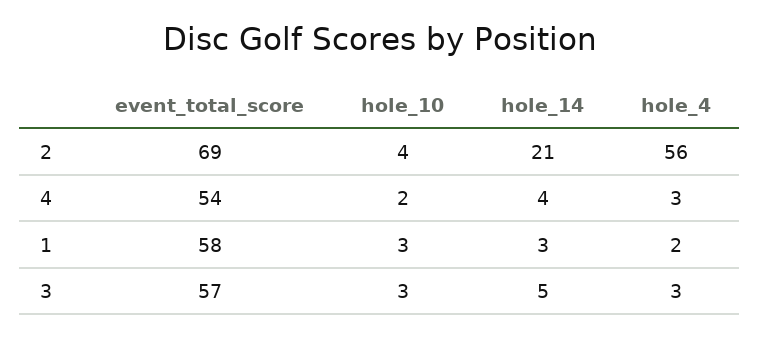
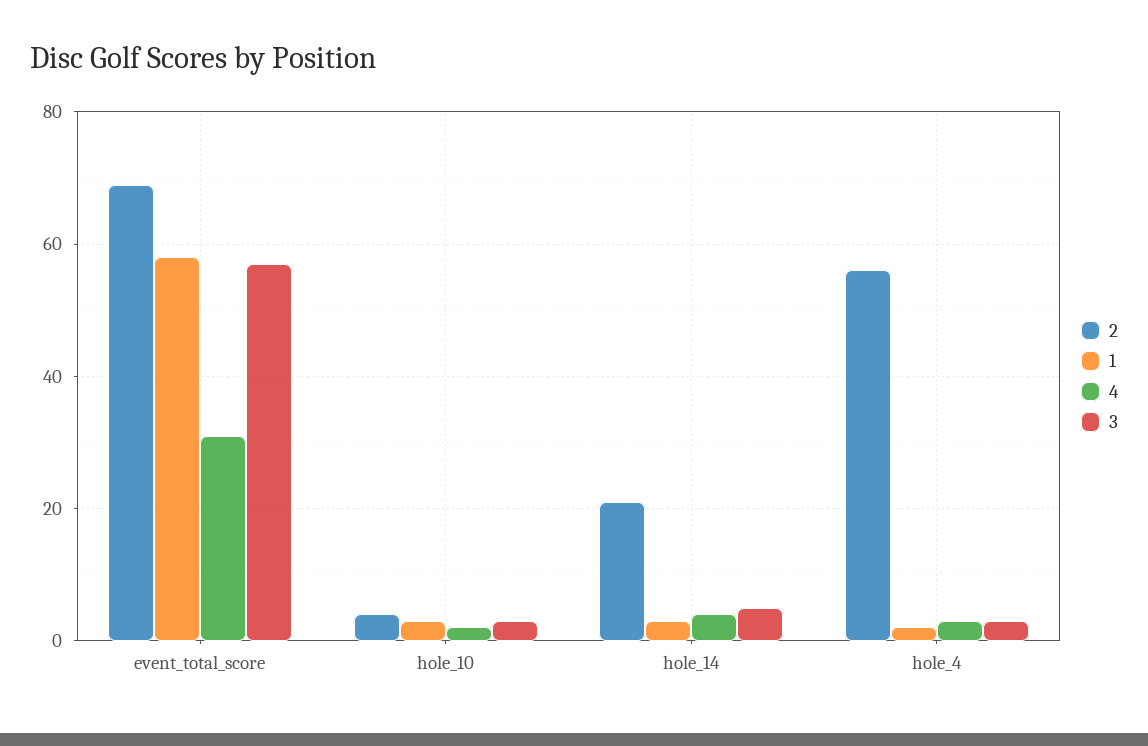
  {
    "2": {
      "event_total_score": 69,
      "hole_10": 4,
      "hole_14": 21,
      "hole_4": 56
    },
    "4": {
-     "event_total_score": 54,
+     "event_total_score": 30,
      "hole_10": 2,
      "hole_14": 4,
      "hole_4": 3
    },
    "1": {
      "event_total_score": 58,
      "hole_10": 3,
      "hole_14": 3,
      "hole_4": 2
    },
    "3": {
      "event_total_score": 57,
      "hole_10": 3,
      "hole_14": 5,
      "hole_4": 3
    }
  }

